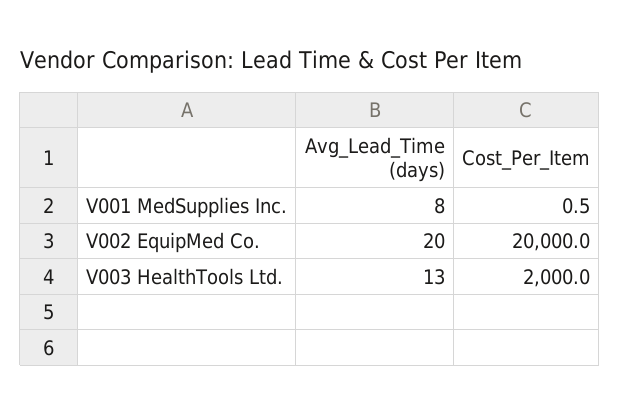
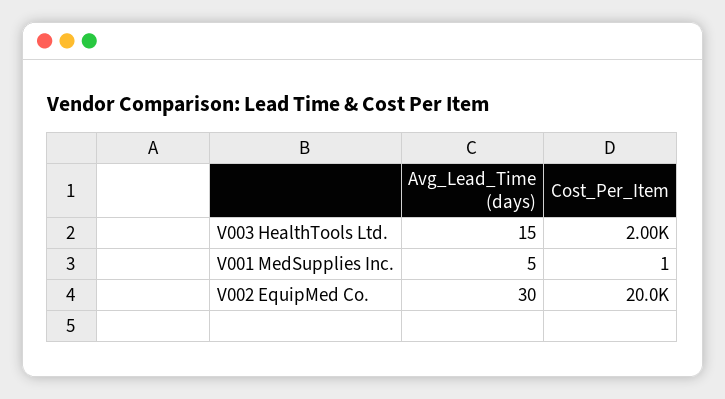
  {
    "Avg_Lead_Time (days)": {
-     "V001 MedSupplies Inc.": 8,
+     "V001 MedSupplies Inc.": 5,
-     "V002 EquipMed Co.": 20,
+     "V002 EquipMed Co.": 30,
-     "V003 HealthTools Ltd.": 13
+     "V003 HealthTools Ltd.": 15
    },
    "Cost_Per_Item": {
      "V001 MedSupplies Inc.": 0.5,
      "V002 EquipMed Co.": 20000,
      "V003 HealthTools Ltd.": 2000
    }
  }

